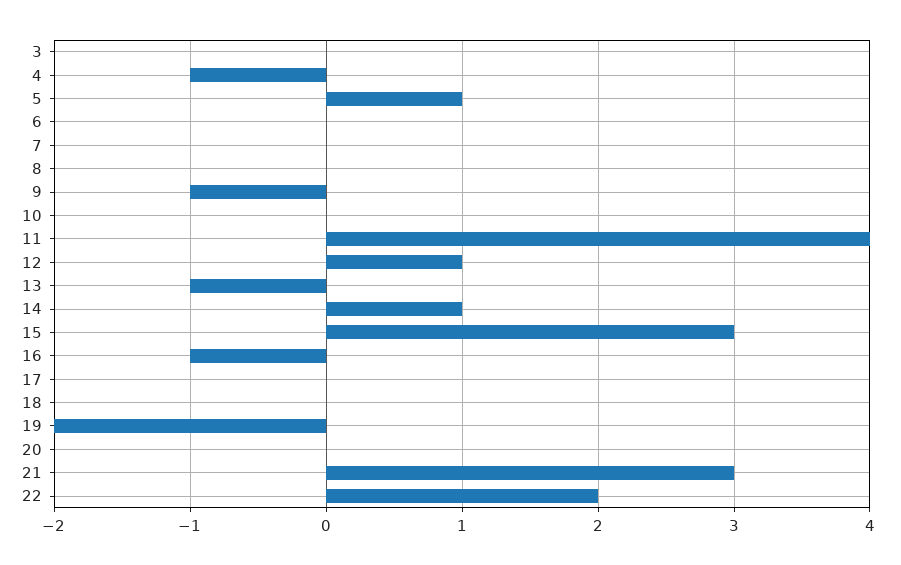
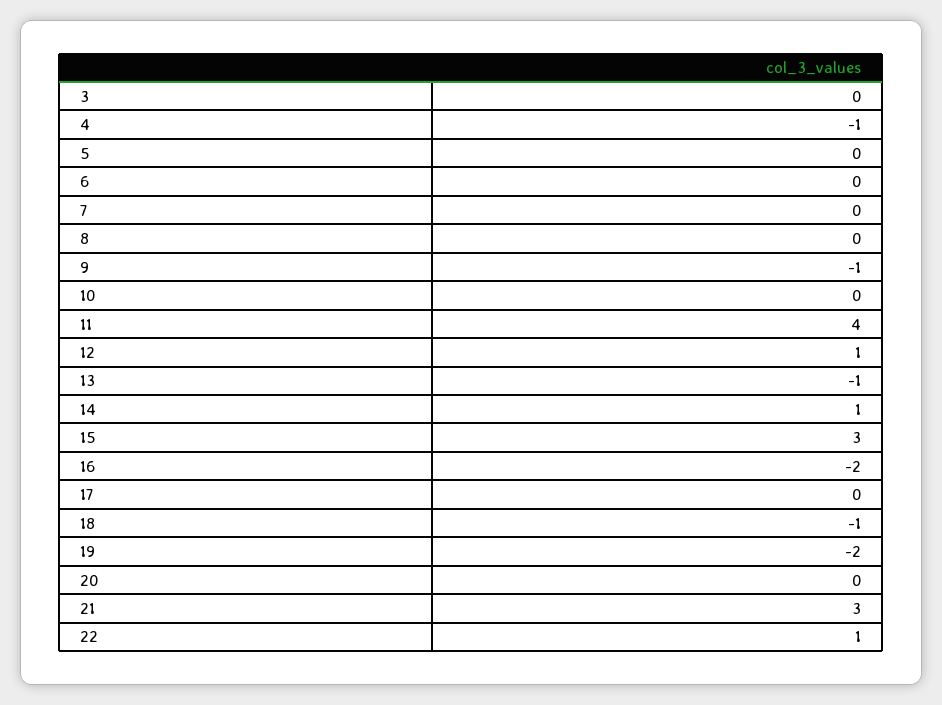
  {
    "3": 0,
    "4": -1,
-   "5": 1,
+   "5": 0,
    "6": 0,
    "7": 0,
    "8": 0,
    "9": -1,
    "10": 0,
    "11": 4,
    "12": 1,
    "13": -1,
    "14": 1,
    "15": 3,
-   "16": -1,
+   "16": -2,
    "17": 0,
-   "18": 0,
+   "18": -1,
    "19": -2,
    "20": 0,
    "21": 3,
-   "22": 2
+   "22": 1
  }

